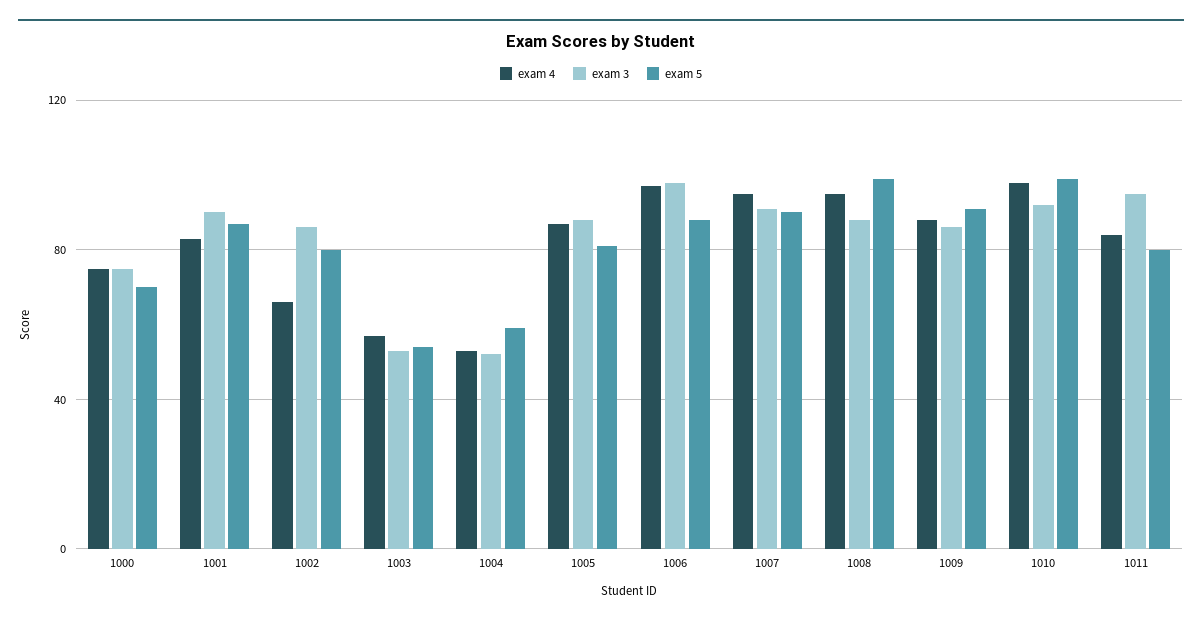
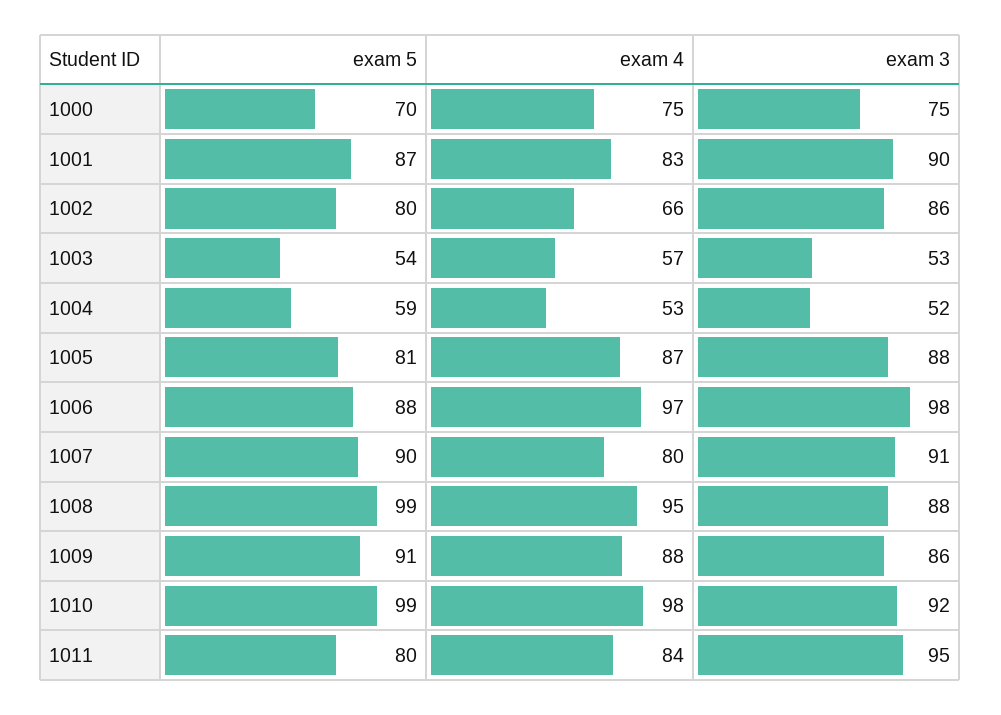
  {
    "exam 4": {
      "1000": 75,
      "1001": 83,
      "1002": 66,
      "1003": 57,
      "1004": 53,
      "1005": 87,
      "1006": 97,
-     "1007": 95,
+     "1007": 80,
      "1008": 95,
      "1009": 88,
      "1010": 98,
      "1011": 84
    },
    "exam 3": {
      "1000": 75,
      "1001": 90,
      "1002": 86,
      "1003": 53,
      "1004": 52,
      "1005": 88,
      "1006": 98,
      "1007": 91,
      "1008": 88,
      "1009": 86,
      "1010": 92,
      "1011": 95
    },
    "exam 5": {
      "1000": 70,
      "1001": 87,
      "1002": 80,
      "1003": 54,
      "1004": 59,
      "1005": 81,
      "1006": 88,
      "1007": 90,
      "1008": 99,
      "1009": 91,
      "1010": 99,
      "1011": 80
    }
  }

